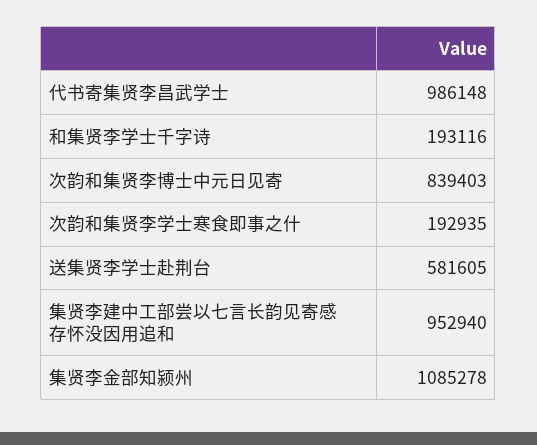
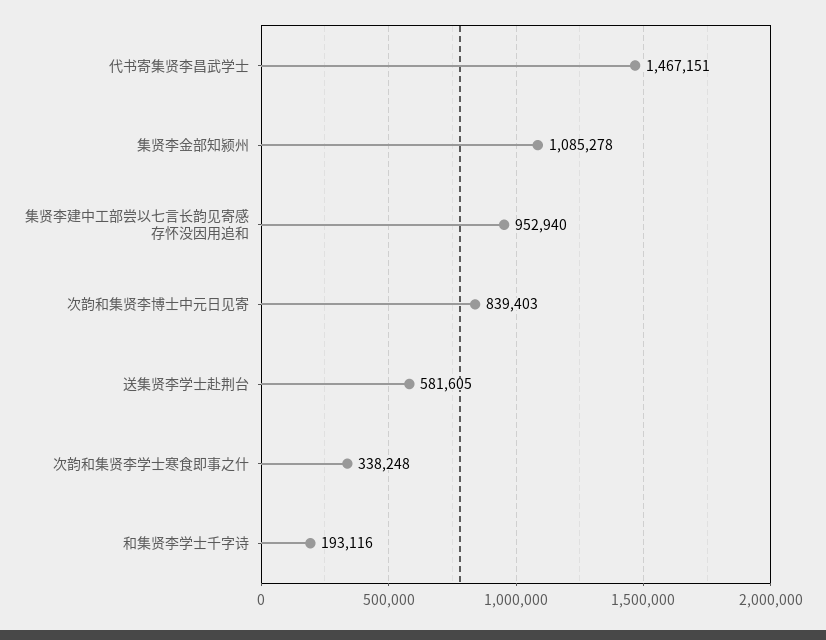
  {
-   "代书寄集贤李昌武学士": 986148,
+   "代书寄集贤李昌武学士": 1467151,
    "和集贤李学士千字诗": 193116,
    "次韵和集贤李博士中元日见寄": 839403,
-   "次韵和集贤李学士寒食即事之什": 192935,
+   "次韵和集贤李学士寒食即事之什": 338248,
    "送集贤李学士赴荆台": 581605,
    "集贤李建中工部尝以七言长韵见寄感存怀没因用追和": 952940,
    "集贤李金部知颍州": 1085278
  }

